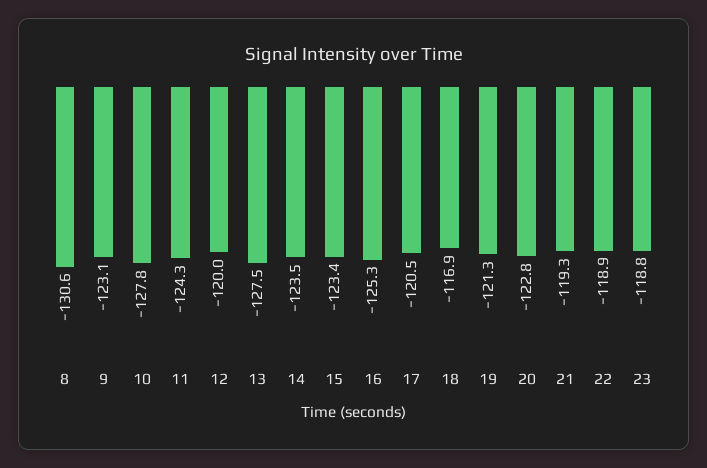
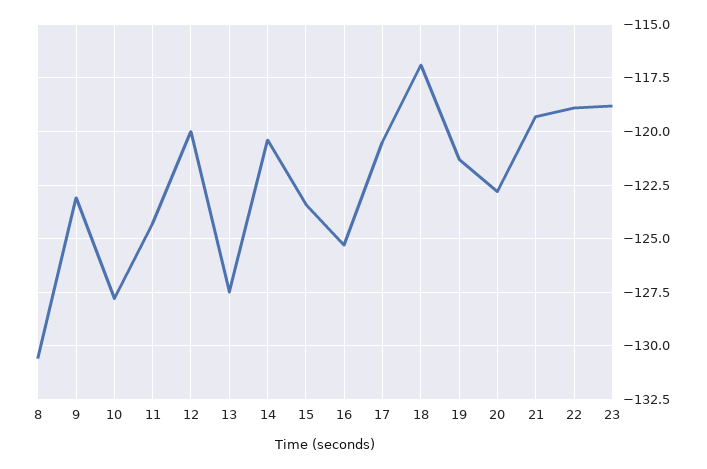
  {
    "8": -130.6,
    "9": -123.1,
    "10": -127.8,
    "11": -124.3,
    "12": -120,
    "13": -127.5,
-   "14": -123.5,
+   "14": -120.5,
    "15": -123.4,
    "16": -125.3,
    "17": -120.5,
    "18": -116.9,
    "19": -121.3,
    "20": -122.8,
    "21": -119.3,
    "22": -118.9,
    "23": -118.8
  }

